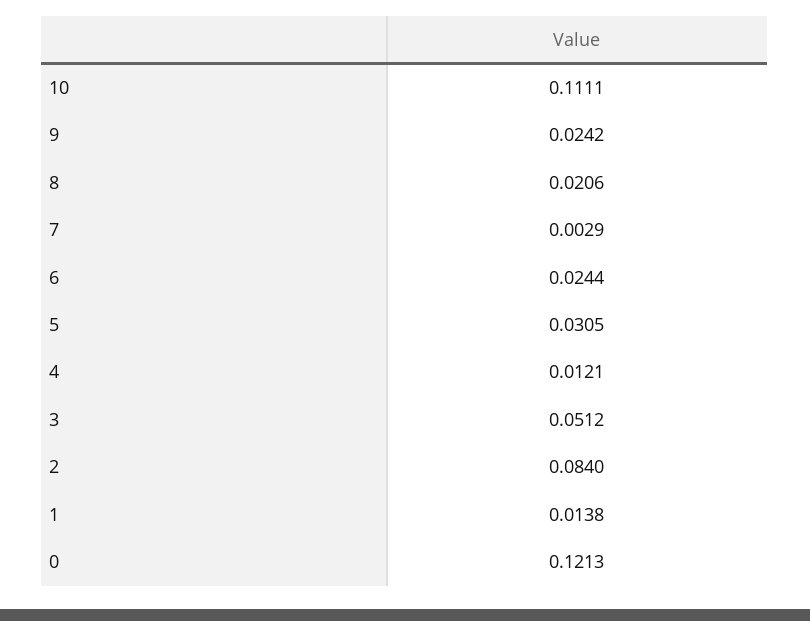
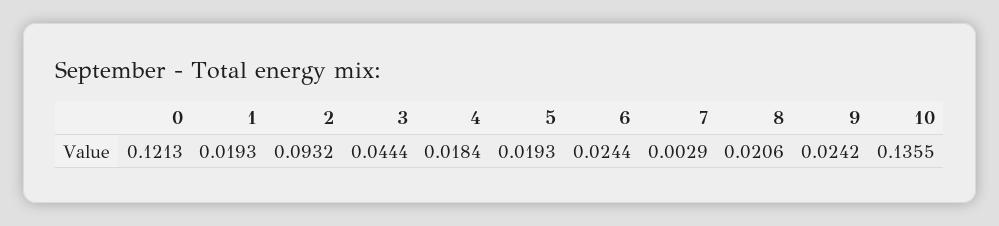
  {
-   "10": 0.1111,
+   "10": 0.1355,
    "9": 0.0242,
    "8": 0.0206,
    "7": 0.0029,
    "6": 0.0244,
-   "5": 0.0305,
+   "5": 0.0193,
-   "4": 0.0121,
+   "4": 0.0184,
-   "3": 0.0512,
+   "3": 0.0444,
-   "2": 0.084,
+   "2": 0.0932,
-   "1": 0.0138,
+   "1": 0.0193,
    "0": 0.1213
  }

